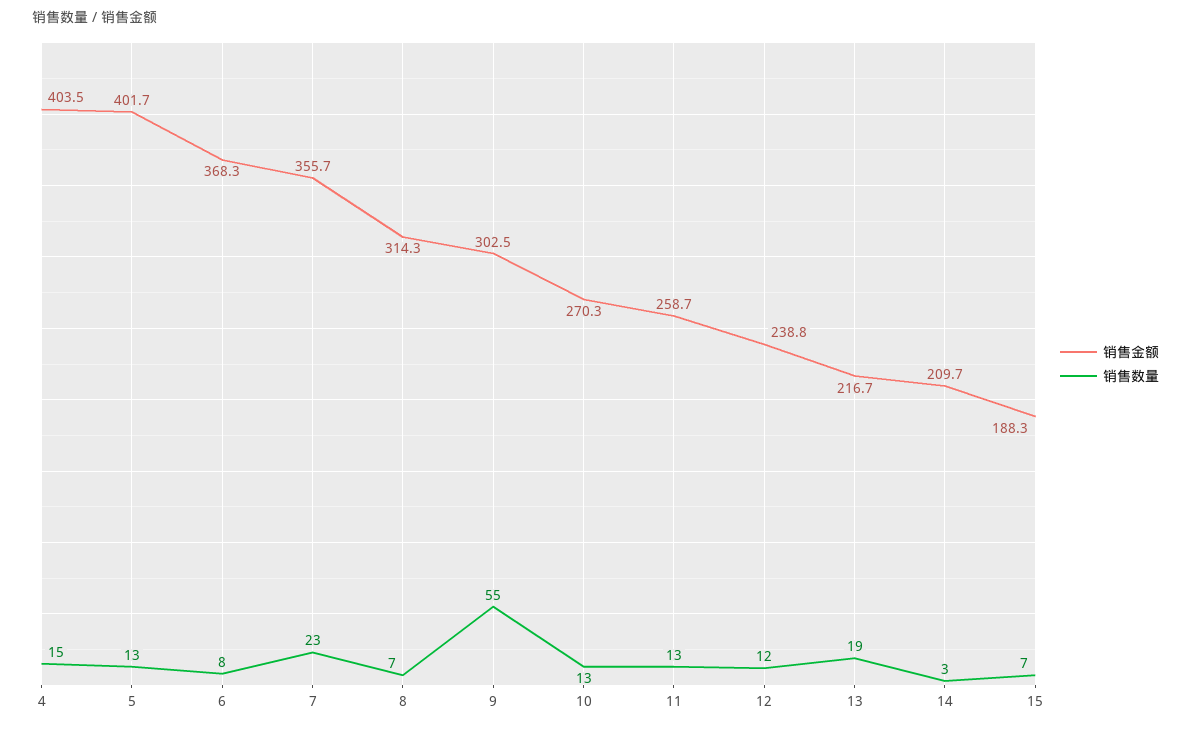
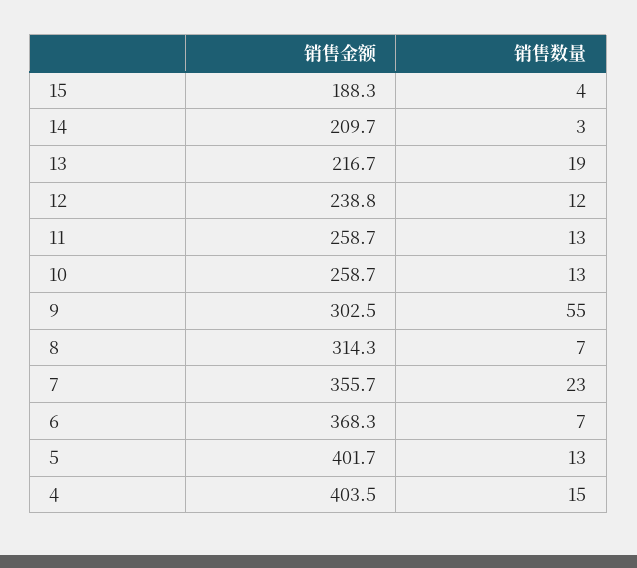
  {
    "销售金额": {
      "4": 403.5,
      "5": 401.7,
      "6": 368.3,
      "7": 355.7,
      "8": 314.3,
      "9": 302.5,
-     "10": 270.3,
+     "10": 258.7,
      "11": 258.7,
      "12": 238.8,
      "13": 216.7,
      "14": 209.7,
      "15": 188.3
    },
    "销售数量": {
      "4": 15,
      "5": 13,
-     "6": 8,
+     "6": 7,
      "7": 23,
      "8": 7,
      "9": 55,
      "10": 13,
      "11": 13,
      "12": 12,
      "13": 19,
      "14": 3,
-     "15": 7
+     "15": 4
    }
  }

